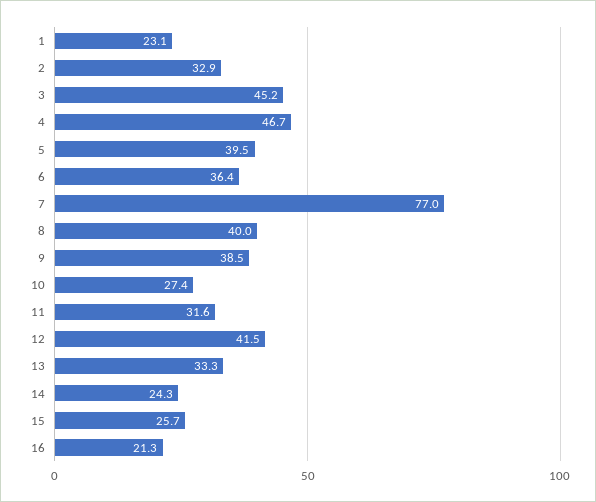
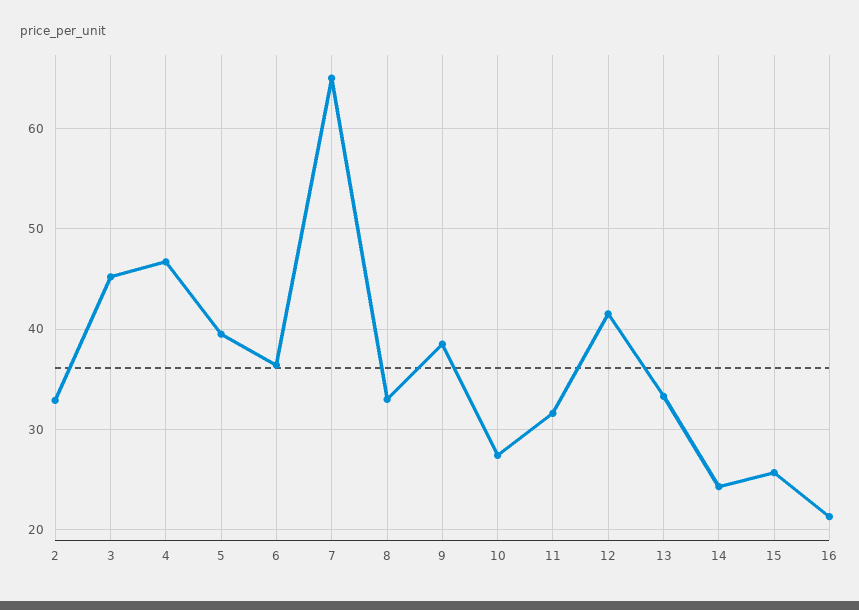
  {
-   "1": 23.1,
    "2": 32.9,
    "3": 45.2,
    "4": 46.7,
    "5": 39.5,
    "6": 36.4,
-   "7": 77,
+   "7": 65,
-   "8": 40,
+   "8": 33,
    "9": 38.5,
    "10": 27.4,
    "11": 31.6,
    "12": 41.5,
    "13": 33.3,
    "14": 24.3,
    "15": 25.7,
    "16": 21.3
  }

